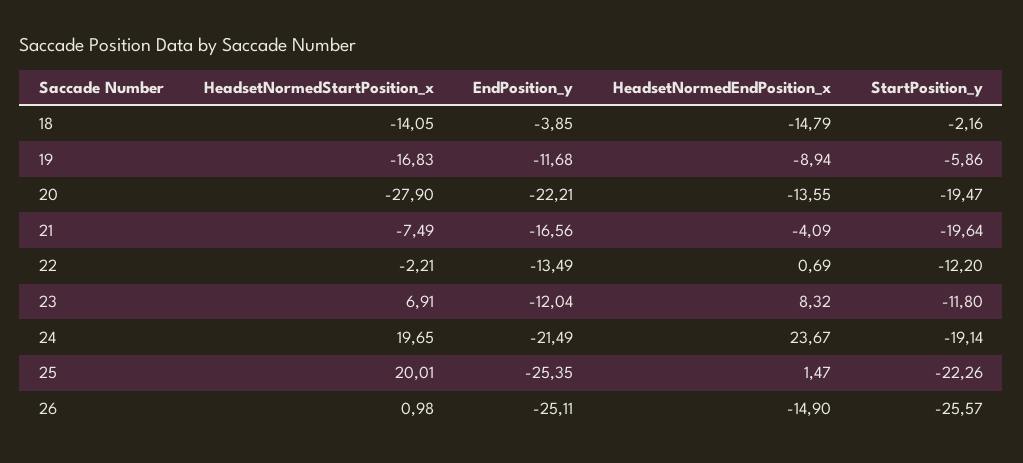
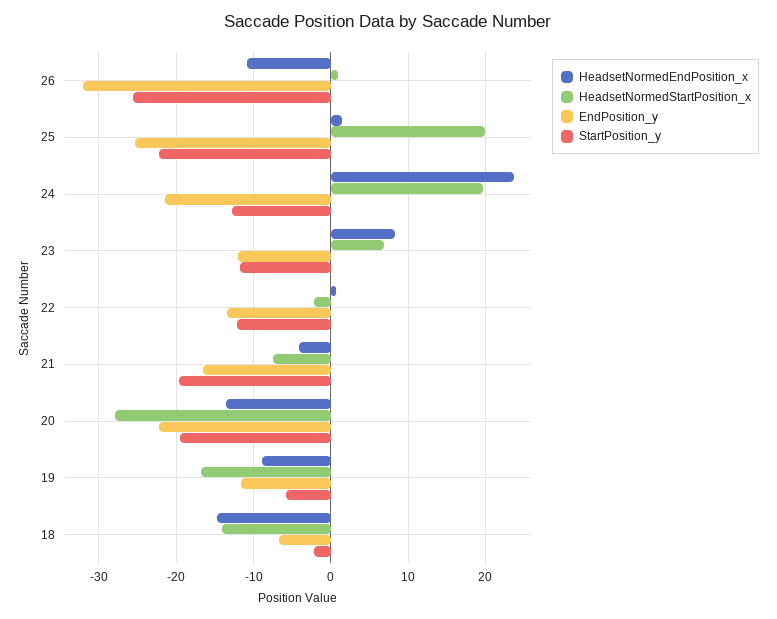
  {
    "HeadsetNormedStartPosition_x": {
      "18": -14.05,
      "19": -16.83,
      "20": -27.9,
      "21": -7.49,
      "22": -2.21,
      "23": 6.91,
      "24": 19.65,
      "25": 20.01,
      "26": 0.98
    },
    "EndPosition_y": {
-     "18": -3.85,
+     "18": -7,
      "19": -11.68,
      "20": -22.21,
      "21": -16.56,
      "22": -13.49,
      "23": -12.04,
      "24": -21.49,
      "25": -25.35,
-     "26": -25.11
+     "26": -32
    },
    "HeadsetNormedEndPosition_x": {
      "18": -14.79,
      "19": -8.94,
      "20": -13.55,
      "21": -4.09,
      "22": 0.69,
      "23": 8.32,
      "24": 23.67,
      "25": 1.47,
-     "26": -14.9
+     "26": -11
    },
    "StartPosition_y": {
      "18": -2.16,
      "19": -5.86,
      "20": -19.47,
      "21": -19.64,
      "22": -12.2,
      "23": -11.8,
-     "24": -19.14,
+     "24": -13,
      "25": -22.26,
      "26": -25.57
    }
  }

